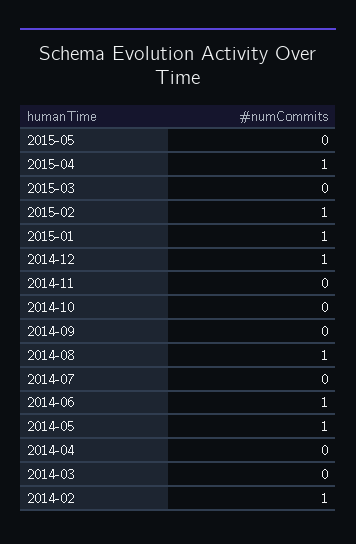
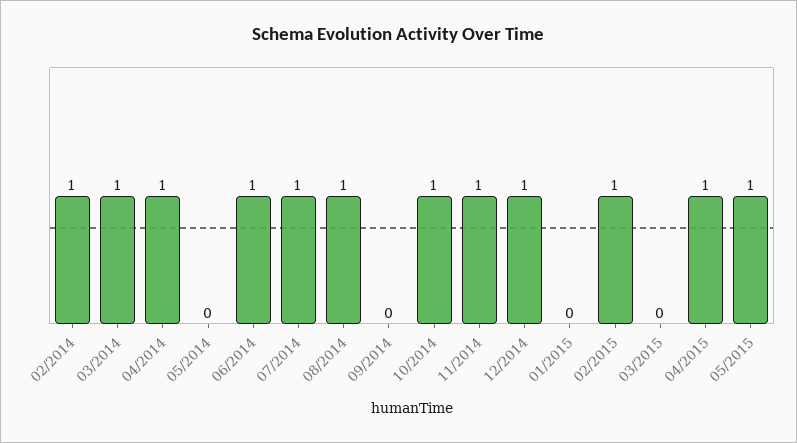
  {
-   "2015-05": 0,
+   "2015-05": 1,
    "2015-04": 1,
    "2015-03": 0,
    "2015-02": 1,
-   "2015-01": 1,
+   "2015-01": 0,
    "2014-12": 1,
-   "2014-11": 0,
+   "2014-11": 1,
-   "2014-10": 0,
+   "2014-10": 1,
    "2014-09": 0,
    "2014-08": 1,
-   "2014-07": 0,
+   "2014-07": 1,
    "2014-06": 1,
-   "2014-05": 1,
+   "2014-05": 0,
-   "2014-04": 0,
+   "2014-04": 1,
-   "2014-03": 0,
+   "2014-03": 1,
    "2014-02": 1
  }

